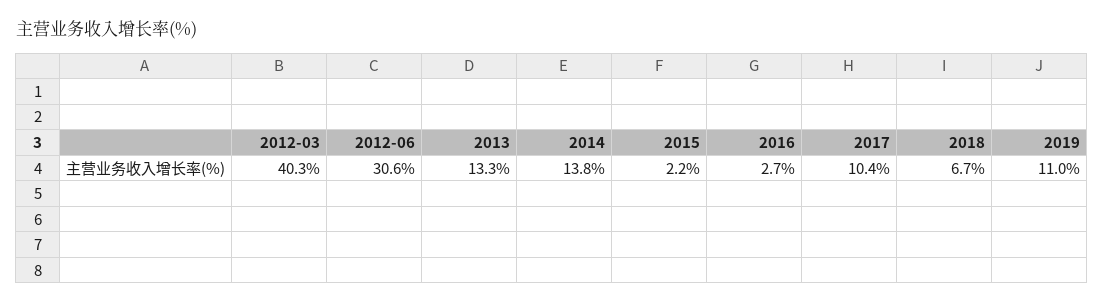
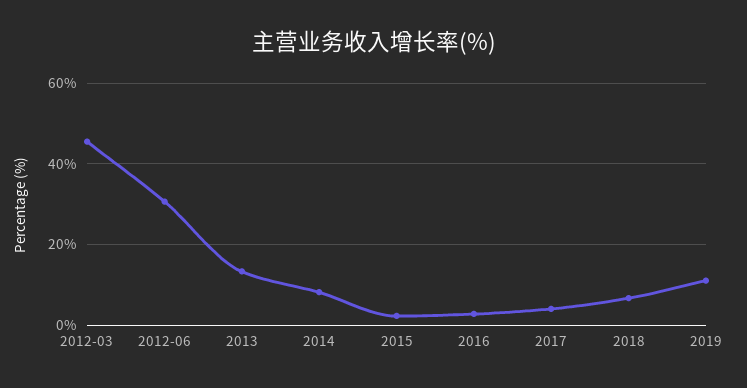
  {
-   "2012-03": 40.3,
+   "2012-03": 46,
    "2012-06": 30.6,
    "2013": 13.3,
-   "2014": 13.8,
+   "2014": 8,
    "2015": 2.2,
    "2016": 2.7,
-   "2017": 10.4,
+   "2017": 4,
    "2018": 6.7,
    "2019": 11
  }

